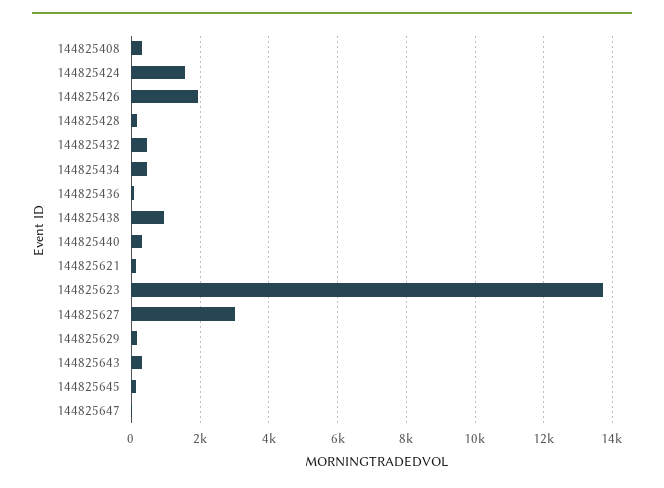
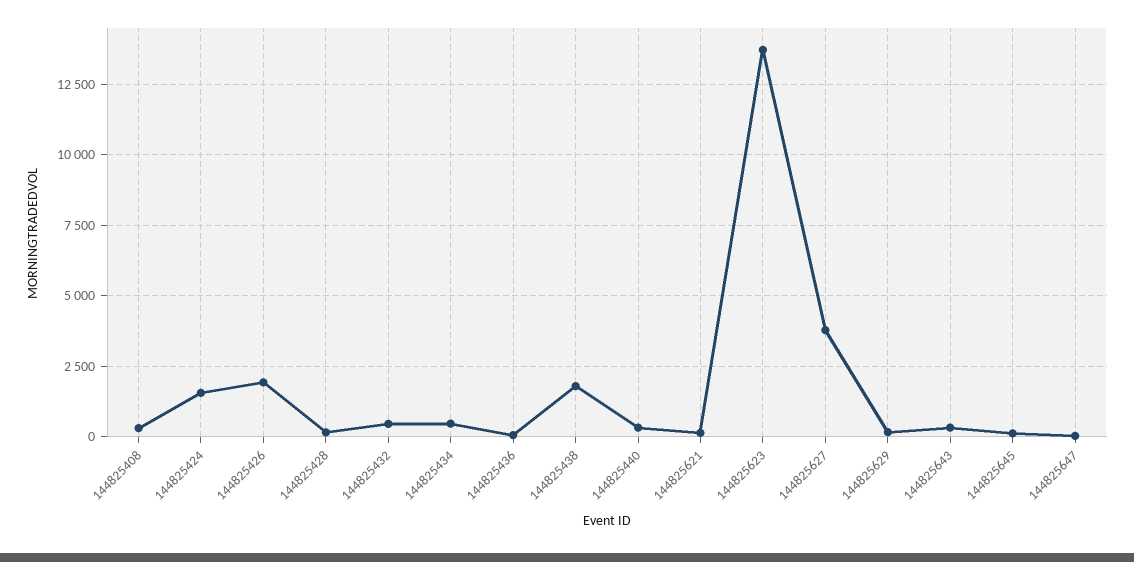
  {
    "144825408": 400,
    "144825424": 1600,
    "144825426": 2000,
    "144825428": 200,
    "144825432": 400,
    "144825434": 400,
    "144825436": 0,
-   "144825438": 1000,
+   "144825438": 1750,
    "144825440": 400,
    "144825621": 200,
    "144825623": 13800,
-   "144825627": 3000,
+   "144825627": 3750,
    "144825629": 200,
    "144825643": 400,
    "144825645": 200,
    "144825647": 0
  }

